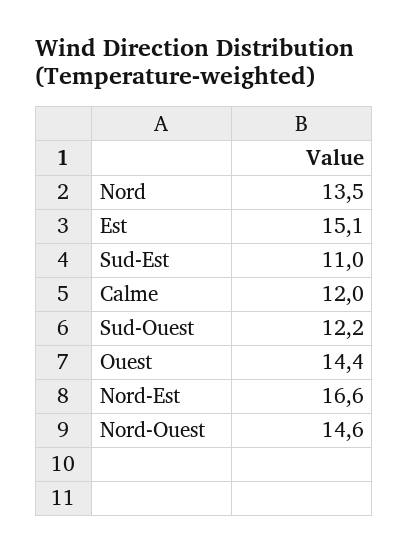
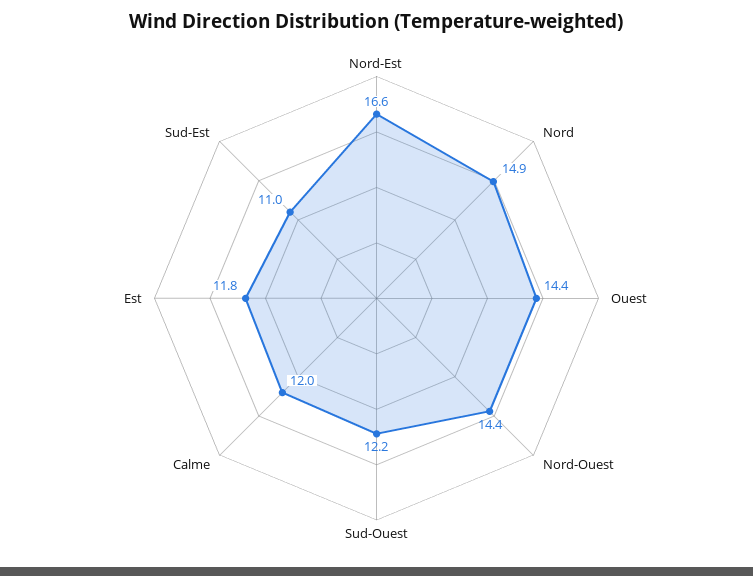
  {
-   "Nord": 13.5,
+   "Nord": 14.9,
-   "Est": 15.1,
+   "Est": 11.8,
    "Sud-Est": 11,
    "Calme": 12,
    "Sud-Ouest": 12.2,
    "Ouest": 14.4,
    "Nord-Est": 16.6,
-   "Nord-Ouest": 14.6
+   "Nord-Ouest": 14.4
  }

